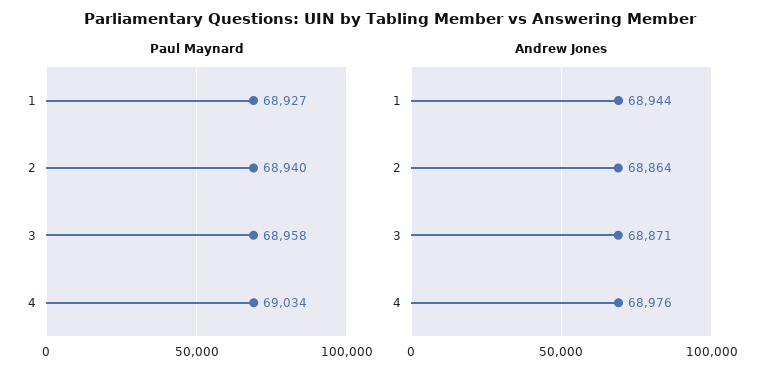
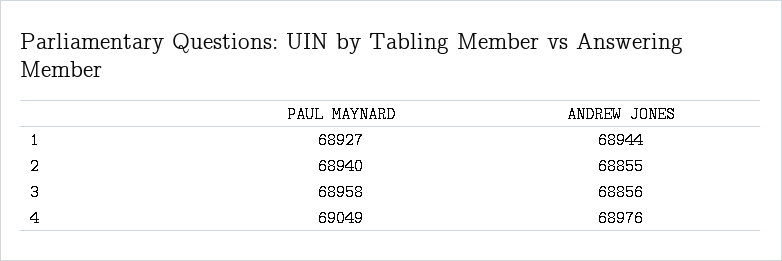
  {
    "Paul Maynard": {
      "1": 68927,
      "2": 68940,
      "3": 68958,
-     "4": 69034
+     "4": 69049
    },
    "Andrew Jones": {
      "1": 68944,
-     "2": 68864,
+     "2": 68855,
-     "3": 68871,
+     "3": 68856,
      "4": 68976
    }
  }

